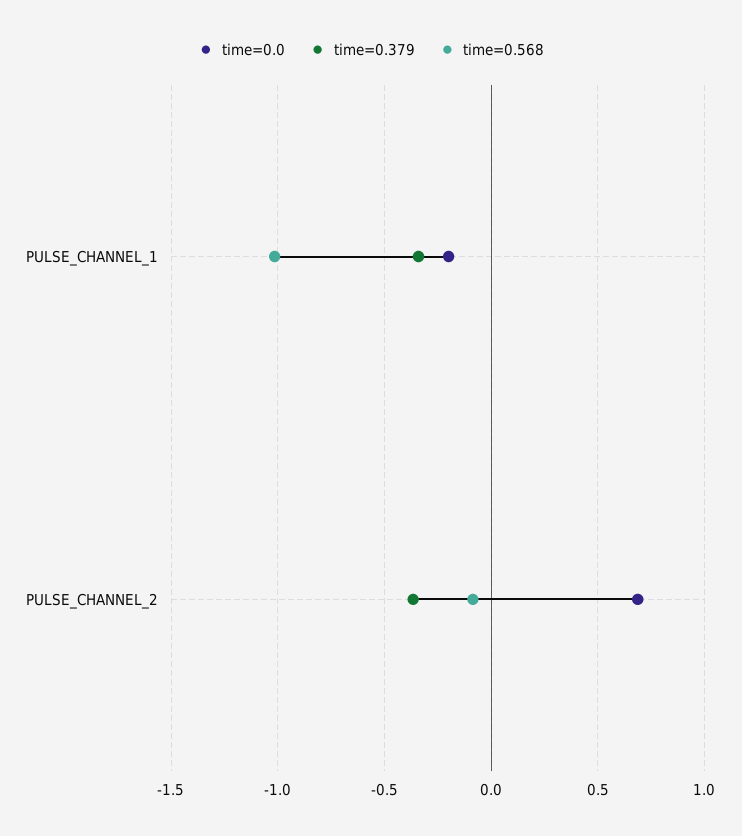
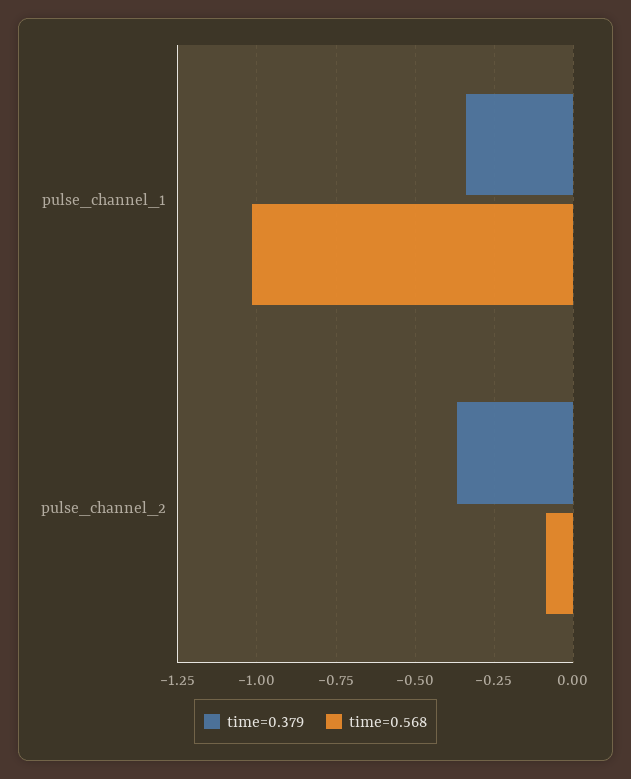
  {
-   "time=0.0": {
-     "PULSE_CHANNEL_1": -0.2,
-     "PULSE_CHANNEL_2": 0.7
-   },
    "time=0.379": {
      "PULSE_CHANNEL_1": -0.35,
      "PULSE_CHANNEL_2": -0.375
    },
    "time=0.568": {
      "PULSE_CHANNEL_1": -1.025,
      "PULSE_CHANNEL_2": -0.075
    }
  }

